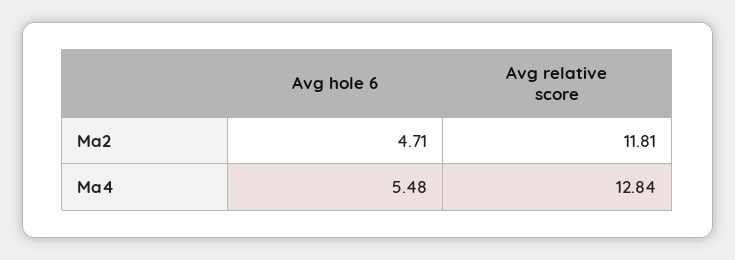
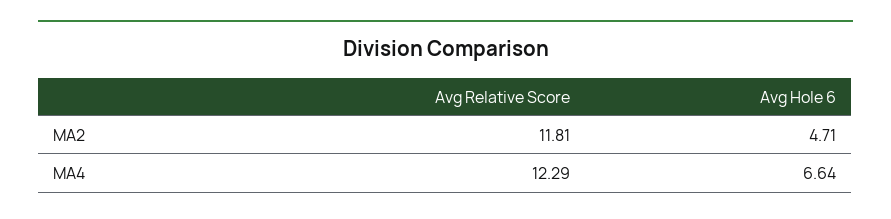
  {
    "Avg hole 6": {
      "Ma2": 4.71,
-     "Ma4": 5.48
+     "Ma4": 6.64
    },
    "Avg relative score": {
      "Ma2": 11.81,
-     "Ma4": 12.84
+     "Ma4": 12.29
    }
  }

